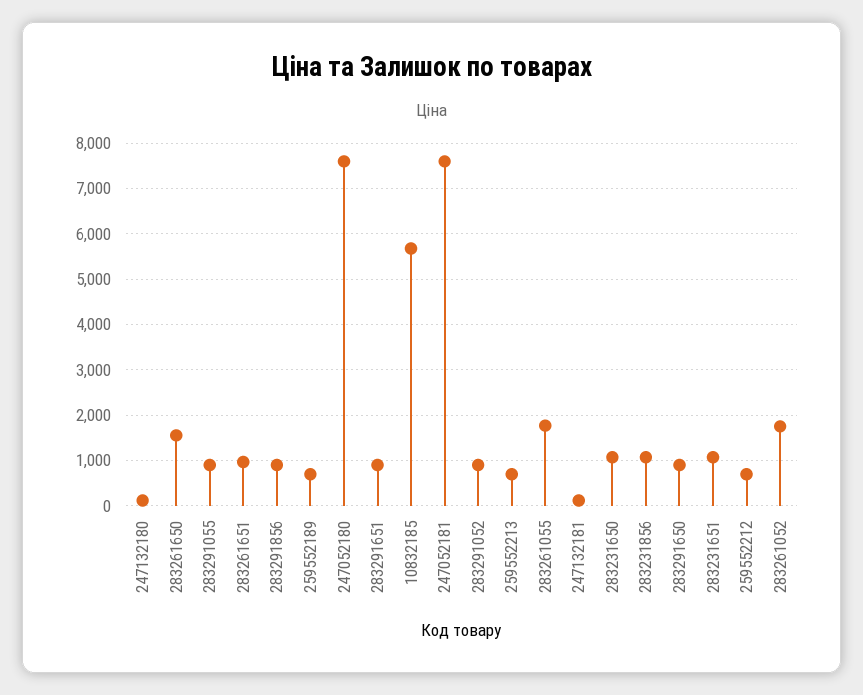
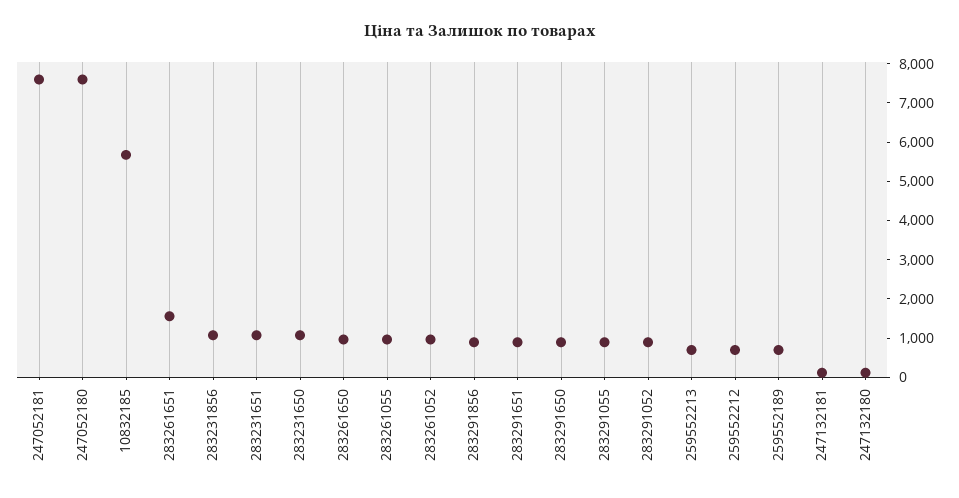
  {
    "247132180": 200,
-   "283261650": 1600,
+   "283261650": 1000,
    "283291055": 800,
-   "283261651": 1000,
+   "283261651": 1500,
    "283291856": 800,
    "259552189": 600,
    "247052180": 7600,
    "283291651": 800,
    "10832185": 5600,
    "247052181": 7600,
    "283291052": 800,
    "259552213": 600,
-   "283261055": 1800,
+   "283261055": 1000,
    "247132181": 200,
    "283231650": 1000,
    "283231856": 1000,
    "283291650": 800,
    "283231651": 1000,
    "259552212": 600,
-   "283261052": 1800
+   "283261052": 1000
  }

